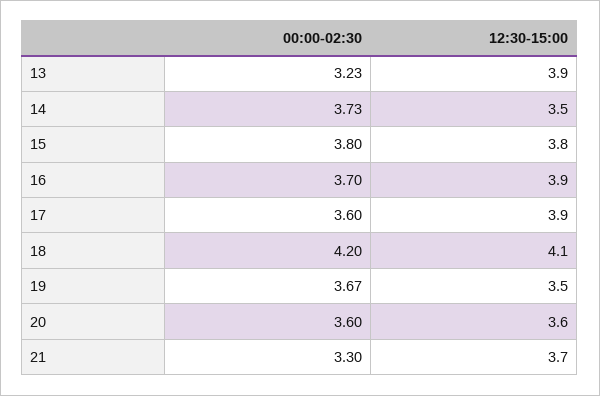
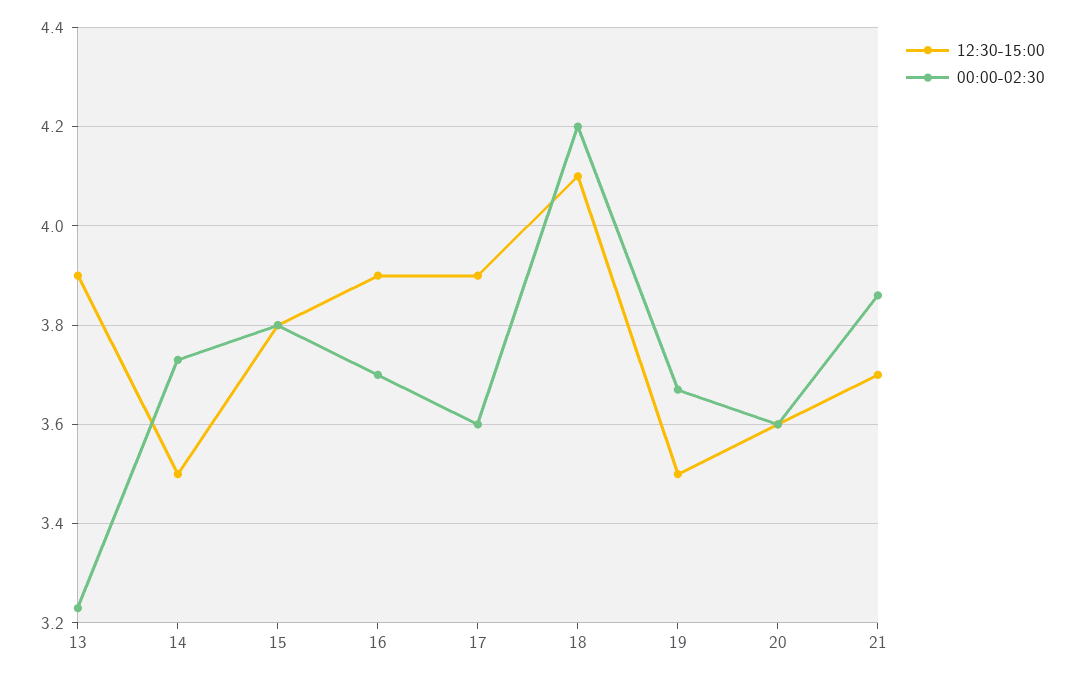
  {
    "00:00-02:30": {
      "13": 3.23,
      "14": 3.73,
      "15": 3.8,
      "16": 3.7,
      "17": 3.6,
      "18": 4.2,
      "19": 3.67,
      "20": 3.6,
-     "21": 3.3
+     "21": 3.85
    },
    "12:30-15:00": {
      "13": 3.9,
      "14": 3.5,
      "15": 3.8,
      "16": 3.9,
      "17": 3.9,
      "18": 4.1,
      "19": 3.5,
      "20": 3.6,
      "21": 3.7
    }
  }

